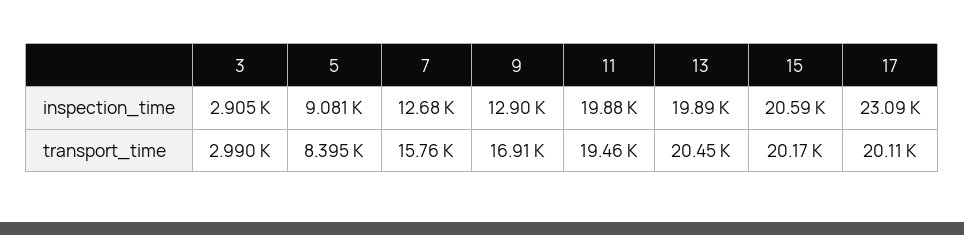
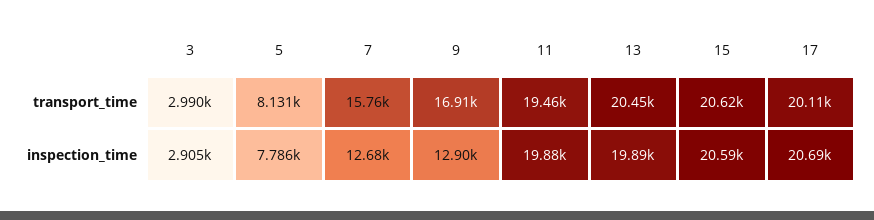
  {
    "3": {
      "inspection_time": 2905,
      "transport_time": 2990
    },
    "5": {
-     "inspection_time": 9081,
+     "inspection_time": 7786,
-     "transport_time": 8395
+     "transport_time": 8131
    },
    "7": {
      "inspection_time": 12680,
      "transport_time": 15760
    },
    "9": {
      "inspection_time": 12900,
      "transport_time": 16910
    },
    "11": {
      "inspection_time": 19880,
      "transport_time": 19460
    },
    "13": {
      "inspection_time": 19890,
      "transport_time": 20450
    },
    "15": {
      "inspection_time": 20590,
-     "transport_time": 20170
+     "transport_time": 20620
    },
    "17": {
-     "inspection_time": 23090,
+     "inspection_time": 20690,
      "transport_time": 20110
    }
  }

